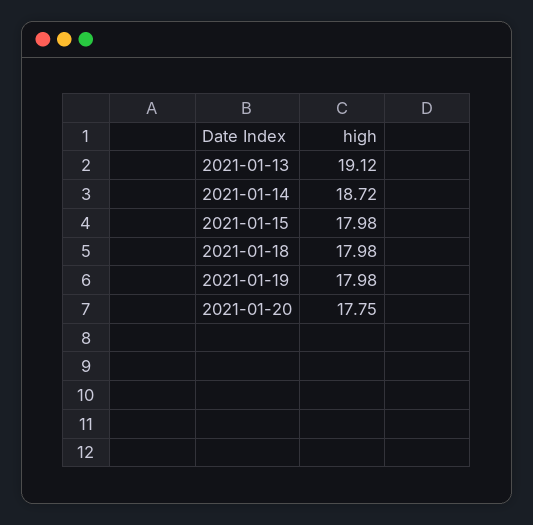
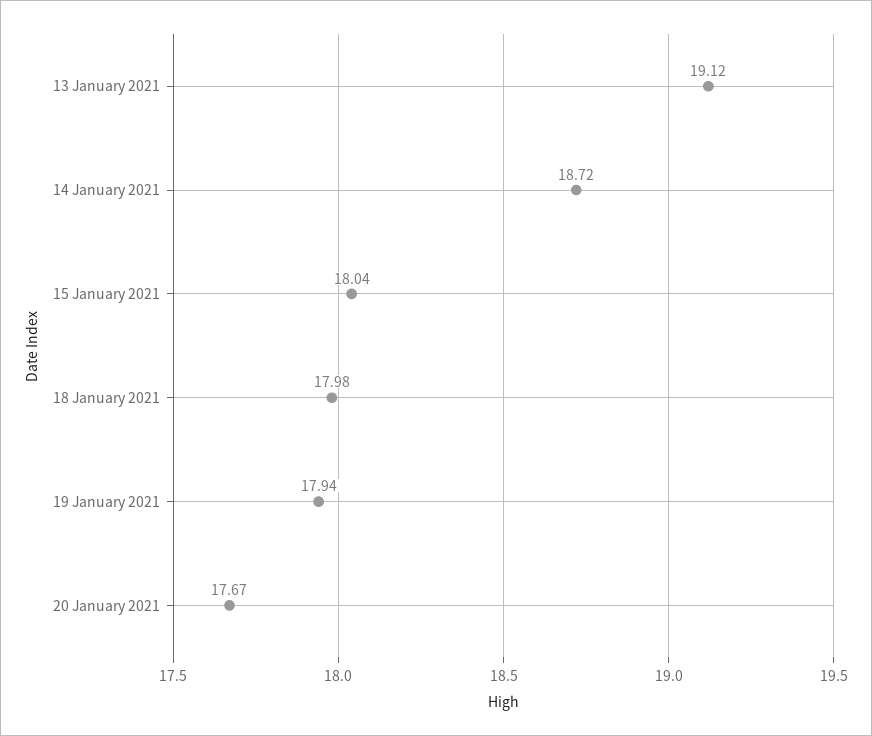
  {
    "2021-01-13": 19.12,
    "2021-01-14": 18.72,
-   "2021-01-15": 17.98,
+   "2021-01-15": 18.04,
    "2021-01-18": 17.98,
-   "2021-01-19": 17.98,
+   "2021-01-19": 17.94,
-   "2021-01-20": 17.75
+   "2021-01-20": 17.67
  }

